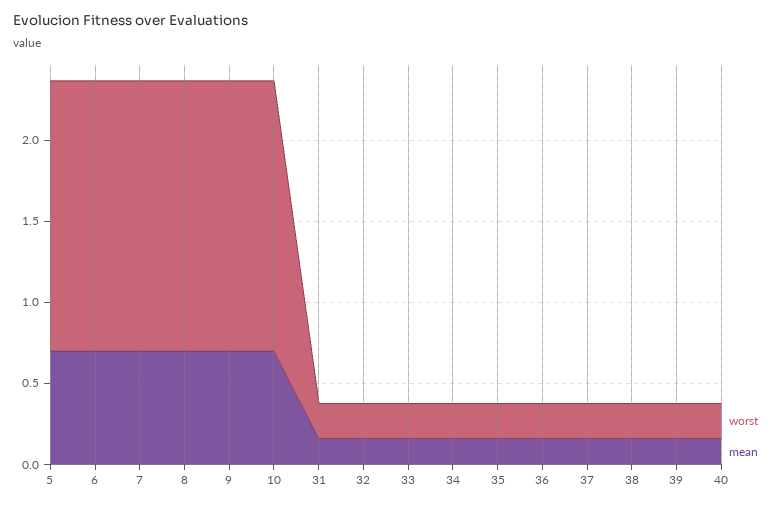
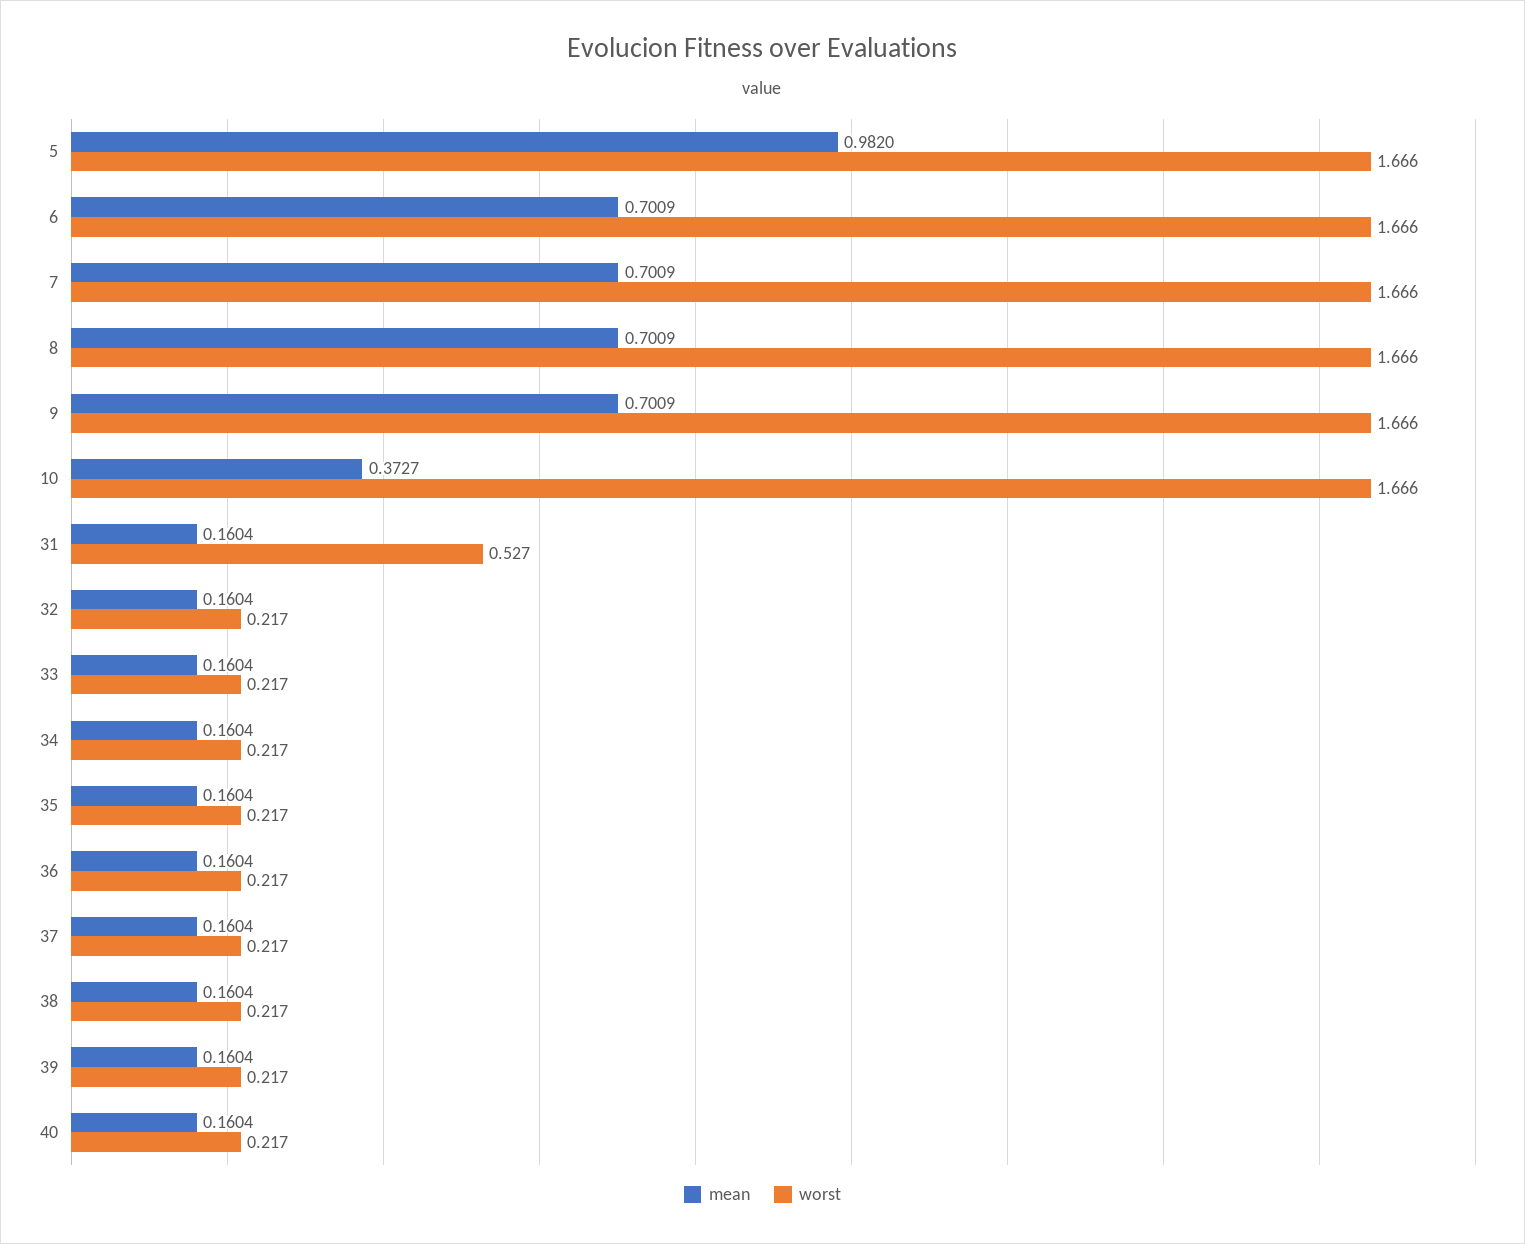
  {
    "worst": {
      "5": 1.666,
      "6": 1.666,
      "7": 1.666,
      "8": 1.666,
      "9": 1.666,
      "10": 1.666,
-     "31": 0.2,
+     "31": 0.527,
      "32": 0.217,
      "33": 0.217,
      "34": 0.217,
      "35": 0.217,
      "36": 0.217,
      "37": 0.217,
      "38": 0.217,
      "39": 0.217,
      "40": 0.217
    },
    "mean": {
-     "5": 0.7,
+     "5": 0.982,
      "6": 0.7009,
      "7": 0.7009,
      "8": 0.7009,
      "9": 0.7009,
-     "10": 0.7,
+     "10": 0.3727,
      "31": 0.1604,
      "32": 0.1604,
      "33": 0.1604,
      "34": 0.1604,
      "35": 0.1604,
      "36": 0.1604,
      "37": 0.1604,
      "38": 0.1604,
      "39": 0.1604,
      "40": 0.1604
    }
  }

